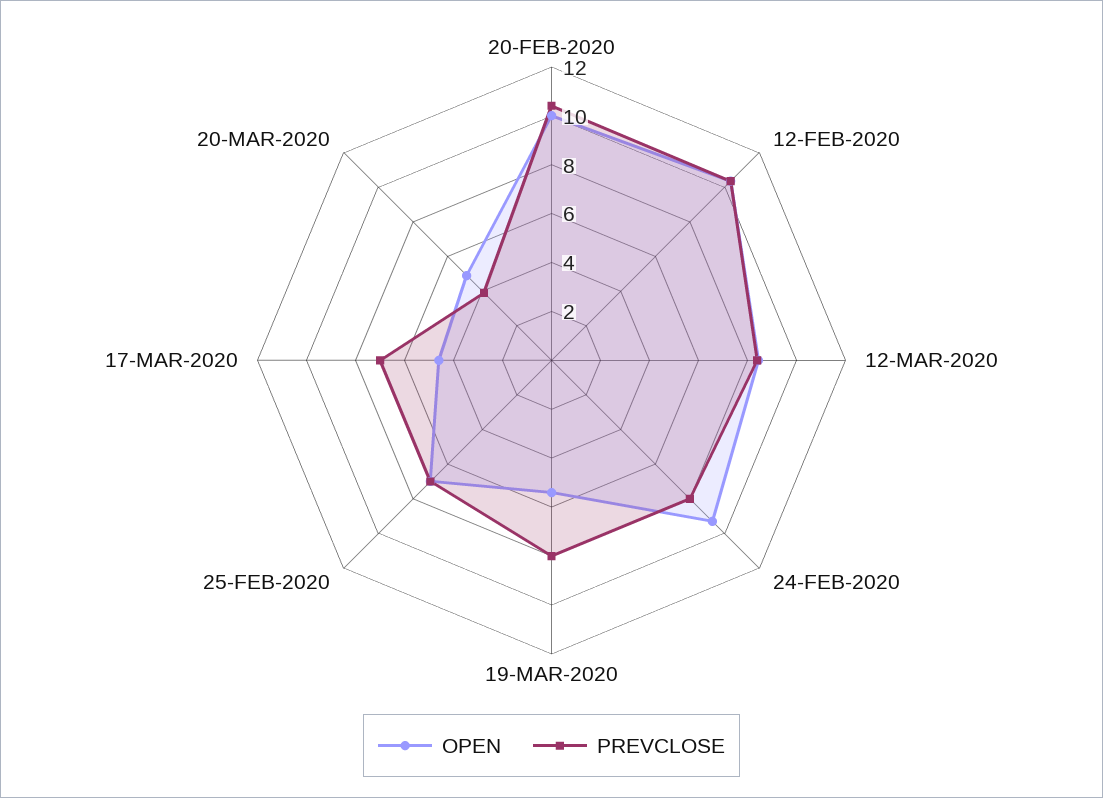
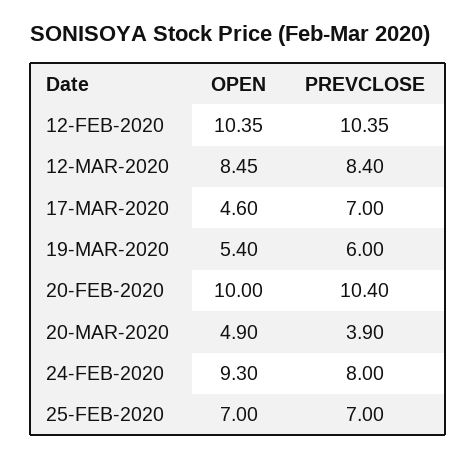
  {
    "OPEN": {
      "20-FEB-2020": 10,
      "12-FEB-2020": 10.35,
      "12-MAR-2020": 8.45,
      "24-FEB-2020": 9.3,
      "19-MAR-2020": 5.4,
      "25-FEB-2020": 7,
      "17-MAR-2020": 4.6,
      "20-MAR-2020": 4.9
    },
    "PREVCLOSE": {
      "20-FEB-2020": 10.4,
      "12-FEB-2020": 10.35,
      "12-MAR-2020": 8.4,
      "24-FEB-2020": 8,
-     "19-MAR-2020": 8,
+     "19-MAR-2020": 6,
      "25-FEB-2020": 7,
      "17-MAR-2020": 7,
      "20-MAR-2020": 3.9
    }
  }

